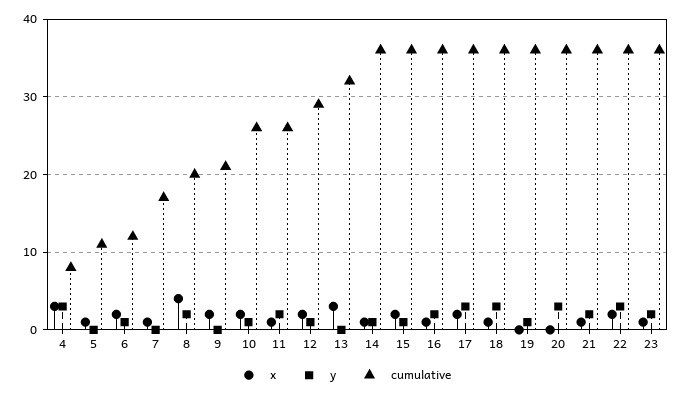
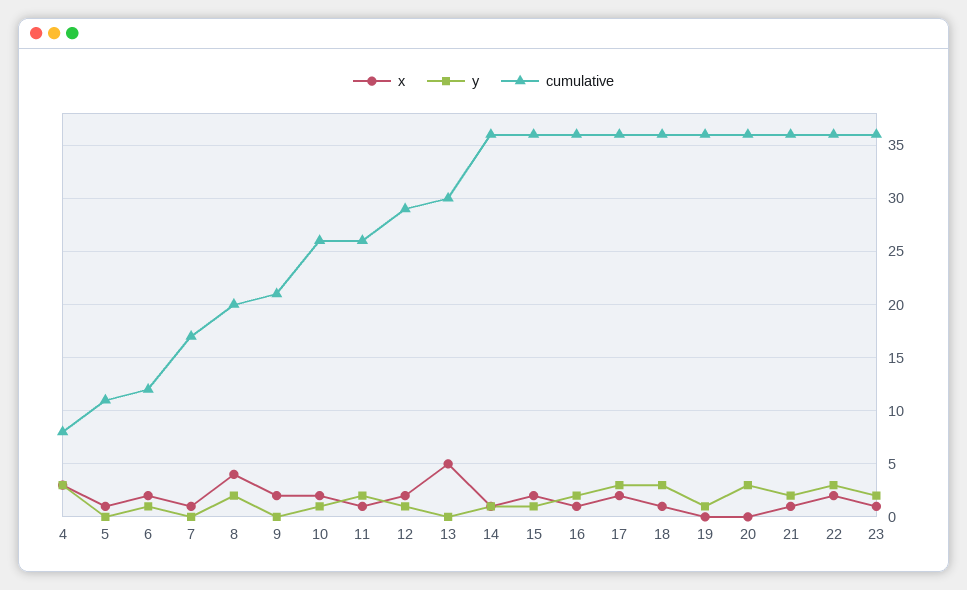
  {
    "x": {
      "4": 3,
      "5": 1,
      "6": 2,
      "7": 1,
      "8": 4,
      "9": 2,
      "10": 2,
      "11": 1,
      "12": 2,
-     "13": 3,
+     "13": 5,
      "14": 1,
      "15": 2,
      "16": 1,
      "17": 2,
      "18": 1,
      "19": 0,
      "20": 0,
      "21": 1,
      "22": 2,
      "23": 1
    },
    "y": {
      "4": 3,
      "5": 0,
      "6": 1,
      "7": 0,
      "8": 2,
      "9": 0,
      "10": 1,
      "11": 2,
      "12": 1,
      "13": 0,
      "14": 1,
      "15": 1,
      "16": 2,
      "17": 3,
      "18": 3,
      "19": 1,
      "20": 3,
      "21": 2,
      "22": 3,
      "23": 2
    },
    "cumulative": {
      "4": 8,
      "5": 11,
      "6": 12,
      "7": 17,
      "8": 20,
      "9": 21,
      "10": 26,
      "11": 26,
      "12": 29,
-     "13": 32,
+     "13": 30,
      "14": 36,
      "15": 36,
      "16": 36,
      "17": 36,
      "18": 36,
      "19": 36,
      "20": 36,
      "21": 36,
      "22": 36,
      "23": 36
    }
  }

